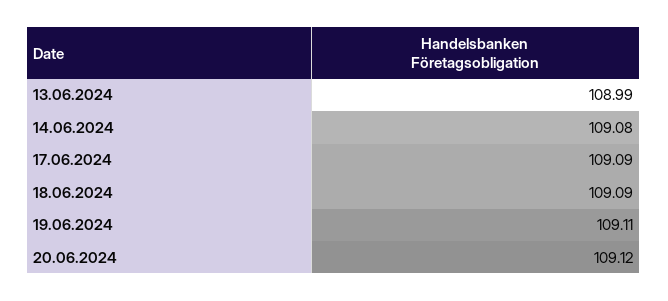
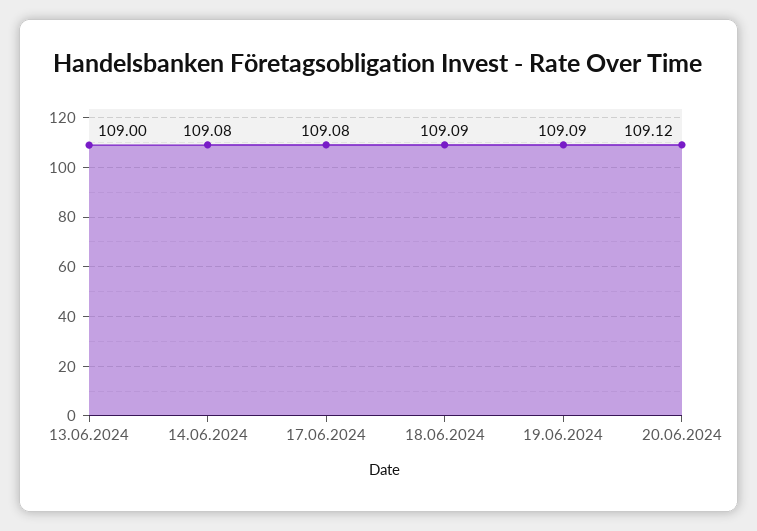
  {
-   "13.06.2024": 108.99,
+   "13.06.2024": 109,
    "14.06.2024": 109.08,
-   "17.06.2024": 109.09,
+   "17.06.2024": 109.08,
    "18.06.2024": 109.09,
-   "19.06.2024": 109.11,
+   "19.06.2024": 109.09,
    "20.06.2024": 109.12
  }

